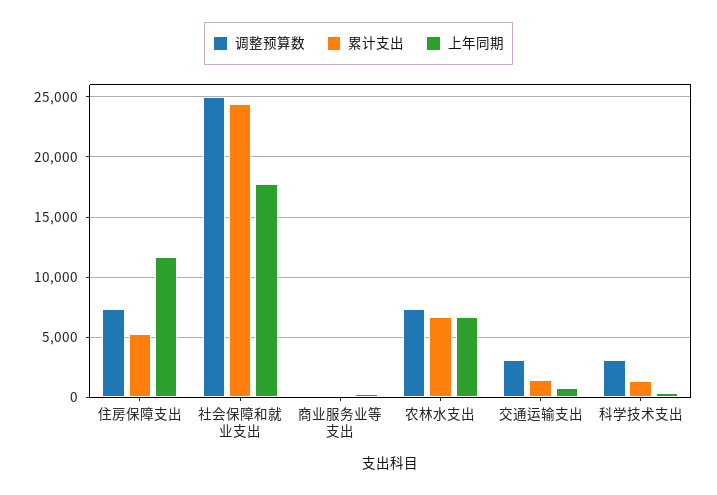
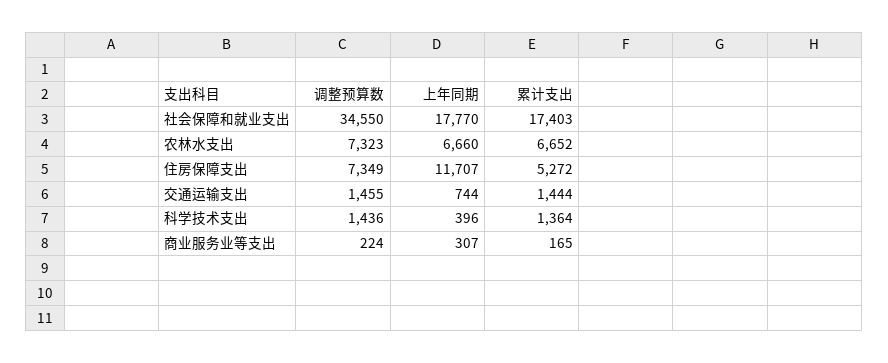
  {
    "调整预算数": {
      "住房保障支出": 7349,
-     "社会保障和就业支出": 25000,
+     "社会保障和就业支出": 34550,
      "商业服务业等支出": 224,
      "农林水支出": 7323,
-     "交通运输支出": 3000,
+     "交通运输支出": 1455,
-     "科学技术支出": 3000
+     "科学技术支出": 1436
    },
    "累计支出": {
      "住房保障支出": 5272,
-     "社会保障和就业支出": 24500,
+     "社会保障和就业支出": 17403,
      "商业服务业等支出": 165,
      "农林水支出": 6652,
      "交通运输支出": 1444,
      "科学技术支出": 1364
    },
    "上年同期": {
      "住房保障支出": 11707,
      "社会保障和就业支出": 17770,
      "商业服务业等支出": 307,
      "农林水支出": 6660,
      "交通运输支出": 744,
      "科学技术支出": 396
    }
  }

